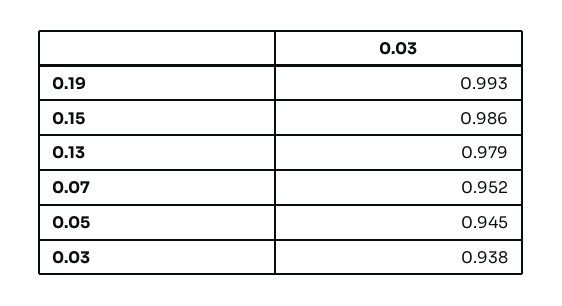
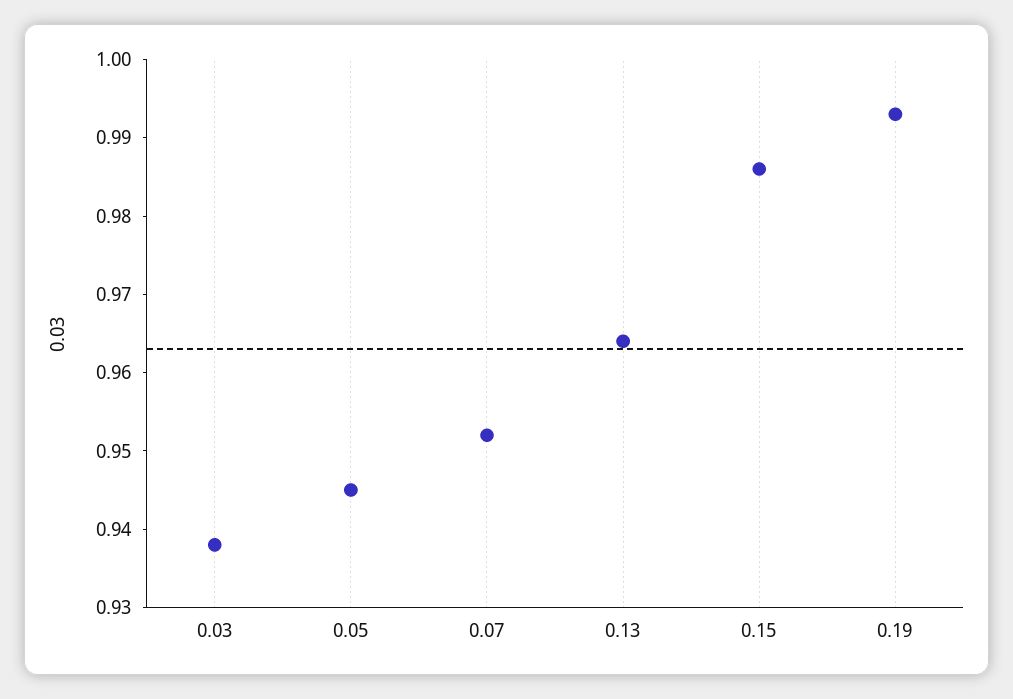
  {
    "0.19": 0.993,
    "0.15": 0.986,
-   "0.13": 0.979,
+   "0.13": 0.965,
    "0.07": 0.952,
    "0.05": 0.945,
    "0.03": 0.938
  }

